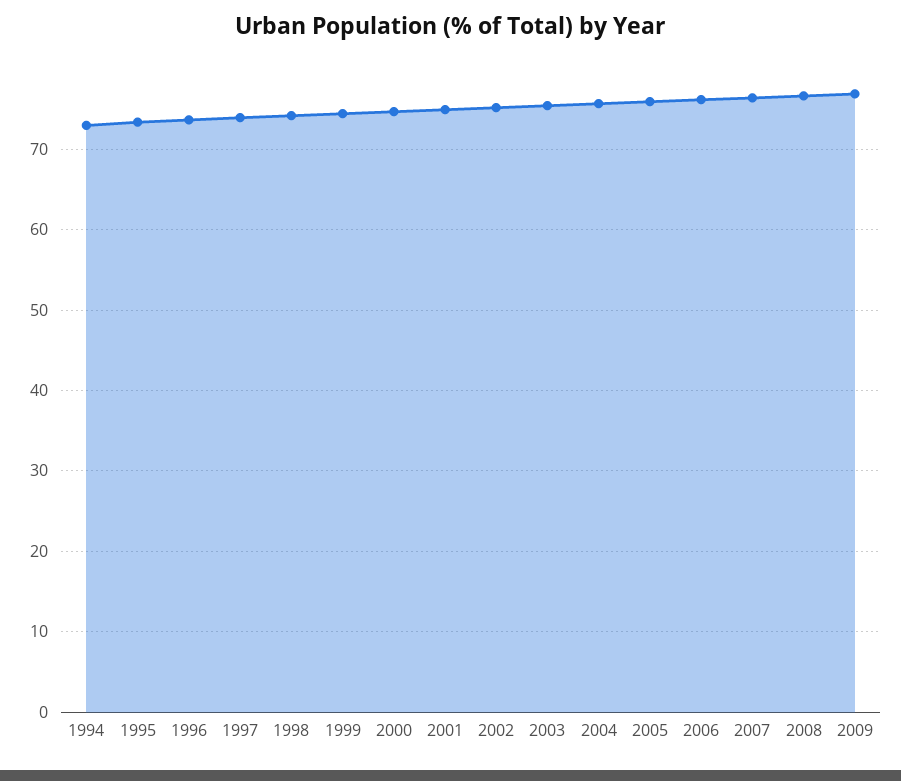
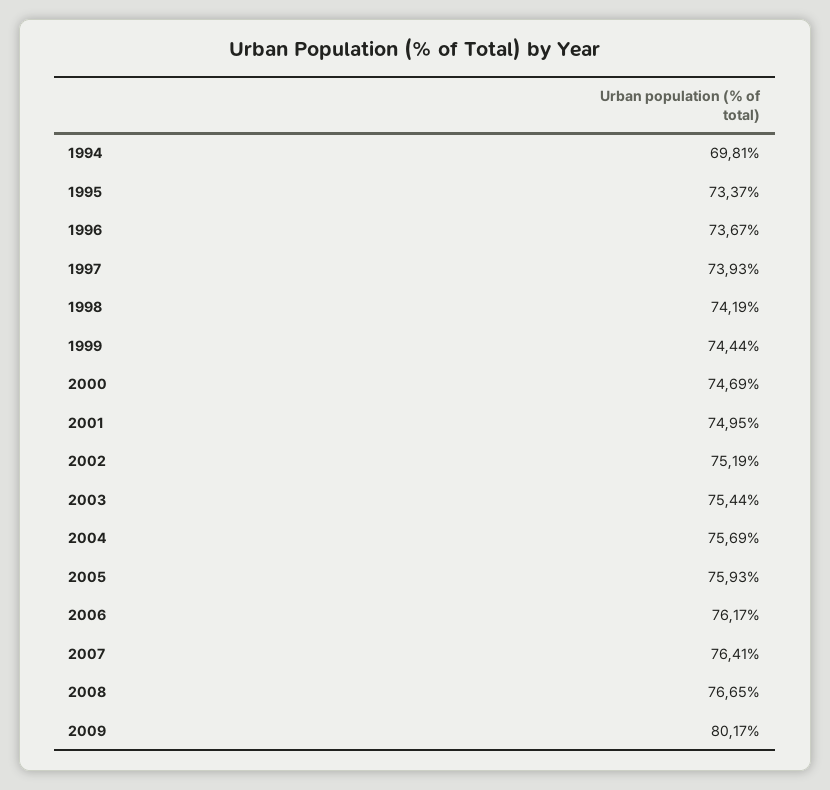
  {
-   "1994": 73,
+   "1994": 69.81,
    "1995": 73.37,
    "1996": 73.67,
    "1997": 73.93,
    "1998": 74.19,
    "1999": 74.44,
    "2000": 74.69,
    "2001": 74.95,
    "2002": 75.19,
    "2003": 75.44,
    "2004": 75.69,
    "2005": 75.93,
    "2006": 76.17,
    "2007": 76.41,
    "2008": 76.65,
-   "2009": 77
+   "2009": 80.17
  }

